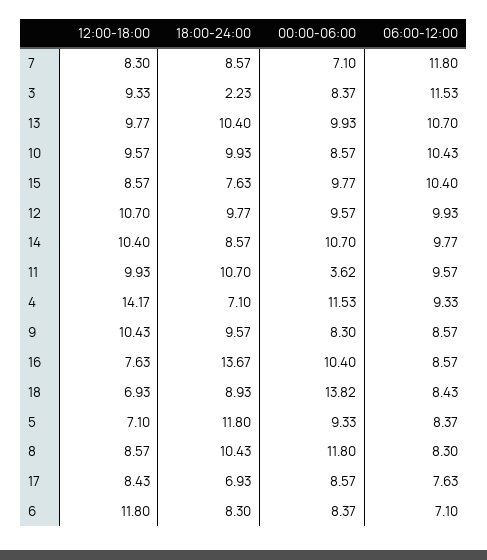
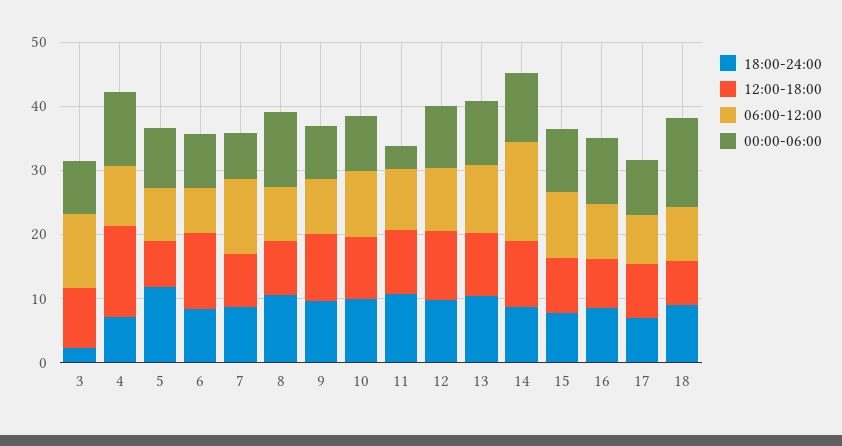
  {
    "12:00-18:00": {
      "7": 8.3,
      "3": 9.33,
      "13": 9.77,
      "10": 9.57,
      "15": 8.57,
      "12": 10.7,
      "14": 10.4,
      "11": 9.93,
      "4": 14.17,
      "9": 10.43,
      "16": 7.63,
      "18": 6.93,
      "5": 7.1,
      "8": 8.57,
      "17": 8.43,
      "6": 11.8
    },
    "18:00-24:00": {
      "7": 8.57,
      "3": 2.23,
      "13": 10.4,
      "10": 9.93,
      "15": 7.63,
      "12": 9.77,
      "14": 8.57,
      "11": 10.7,
      "4": 7.1,
      "9": 9.57,
-     "16": 13.67,
+     "16": 8,
      "18": 8.93,
      "5": 11.8,
      "8": 10.43,
      "17": 6.93,
      "6": 8.3
    },
    "00:00-06:00": {
      "7": 7.1,
      "3": 8.37,
      "13": 9.93,
      "10": 8.57,
      "15": 9.77,
      "12": 9.57,
      "14": 10.7,
      "11": 3.62,
      "4": 11.53,
      "9": 8.3,
      "16": 10.4,
      "18": 13.82,
      "5": 9.33,
      "8": 11.8,
      "17": 8.57,
      "6": 8.37
    },
    "06:00-12:00": {
      "7": 11.8,
      "3": 11.53,
      "13": 10.7,
      "10": 10.43,
      "15": 10.4,
      "12": 9.93,
-     "14": 9.77,
+     "14": 16,
      "11": 9.57,
      "4": 9.33,
      "9": 8.57,
      "16": 8.57,
      "18": 8.43,
      "5": 8.37,
      "8": 8.3,
      "17": 7.63,
      "6": 7.1
    }
  }

